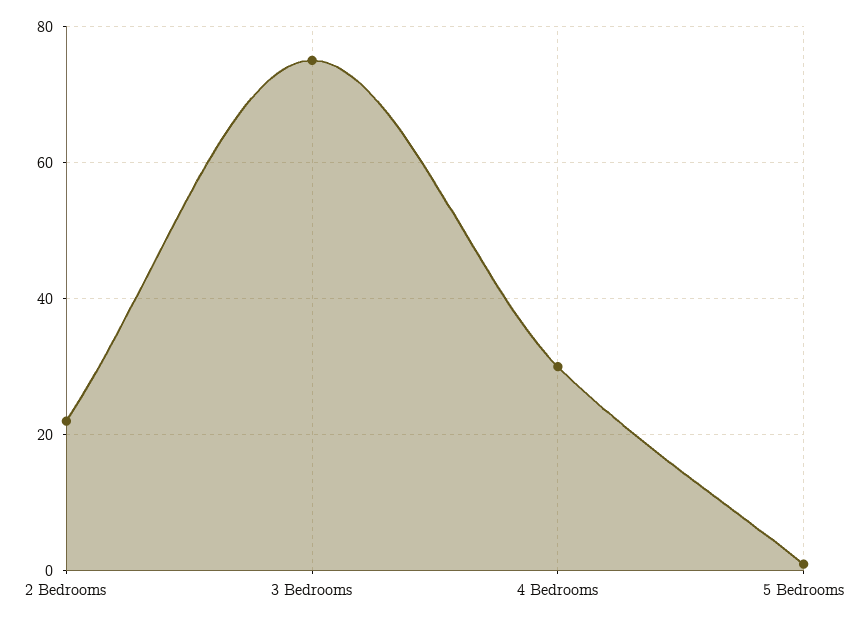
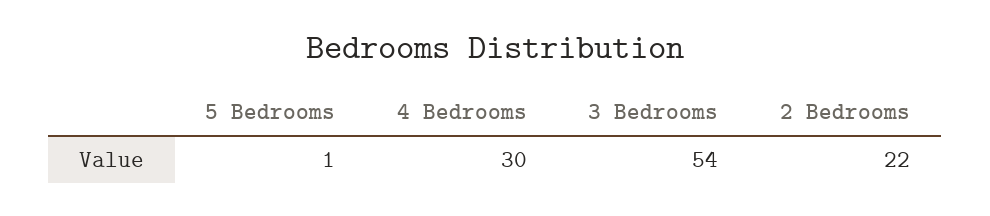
  {
    "2 Bedrooms": 22,
-   "3 Bedrooms": 75,
+   "3 Bedrooms": 54,
    "4 Bedrooms": 30,
    "5 Bedrooms": 1
  }

